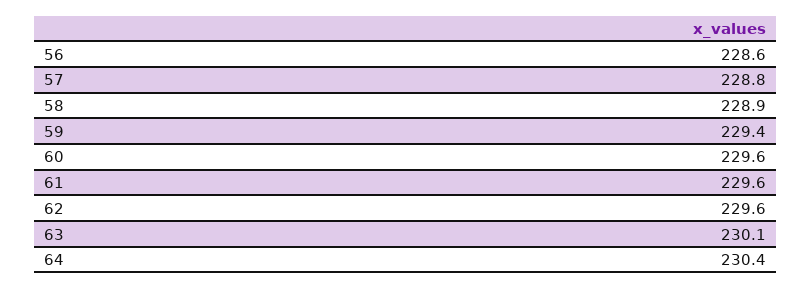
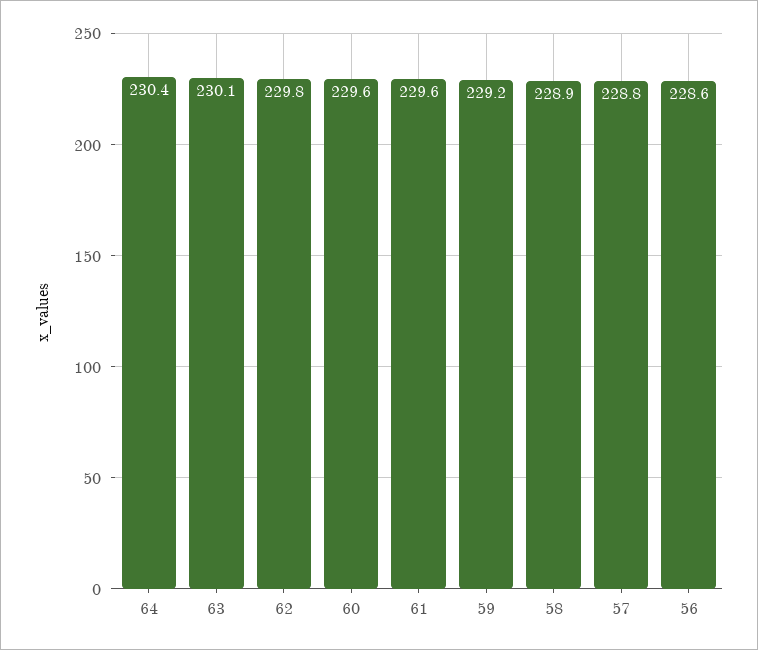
  {
    "56": 228.6,
    "57": 228.8,
    "58": 228.9,
-   "59": 229.4,
+   "59": 229.2,
    "60": 229.6,
    "61": 229.6,
-   "62": 229.6,
+   "62": 229.8,
    "63": 230.1,
    "64": 230.4
  }

